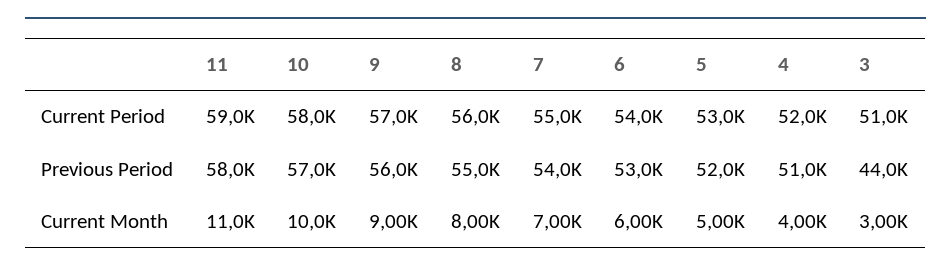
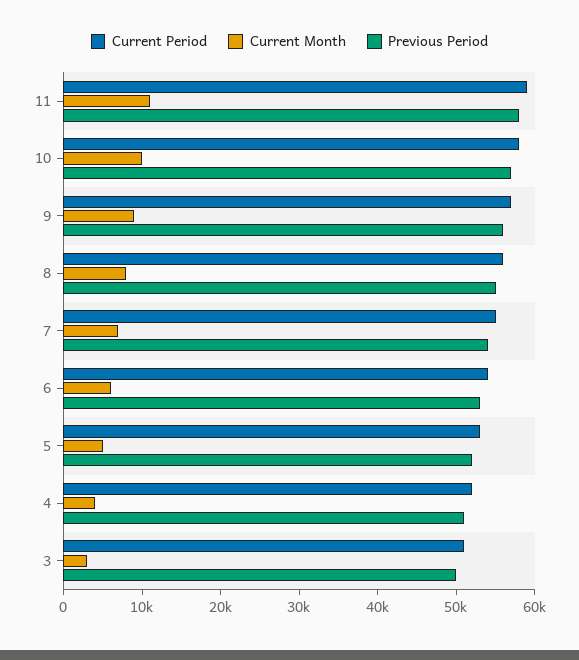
  {
    "Current Period": {
      "11": 59000,
      "10": 58000,
      "9": 57000,
      "8": 56000,
      "7": 55000,
      "6": 54000,
      "5": 53000,
      "4": 52000,
      "3": 51000
    },
    "Previous Period": {
      "11": 58000,
      "10": 57000,
      "9": 56000,
      "8": 55000,
      "7": 54000,
      "6": 53000,
      "5": 52000,
      "4": 51000,
-     "3": 44000
+     "3": 50000
    },
    "Current Month": {
      "11": 11000,
      "10": 10000,
      "9": 9000,
      "8": 8000,
      "7": 7000,
      "6": 6000,
      "5": 5000,
      "4": 4000,
      "3": 3000
    }
  }

